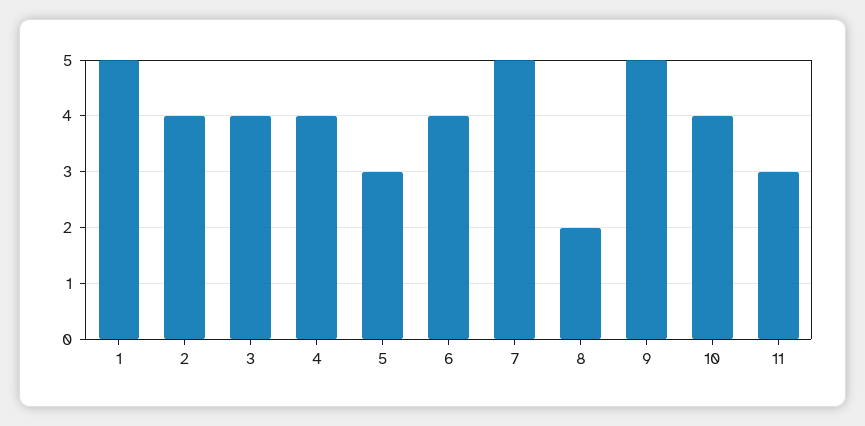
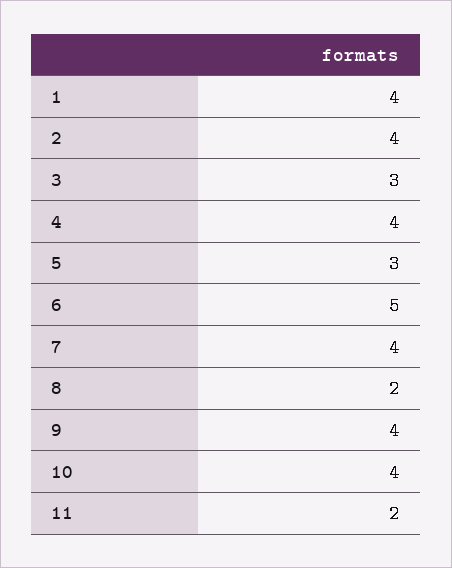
  {
-   "1": 5,
+   "1": 4,
    "2": 4,
-   "3": 4,
+   "3": 3,
    "4": 4,
    "5": 3,
-   "6": 4,
+   "6": 5,
-   "7": 5,
+   "7": 4,
    "8": 2,
-   "9": 5,
+   "9": 4,
    "10": 4,
-   "11": 3
+   "11": 2
  }

